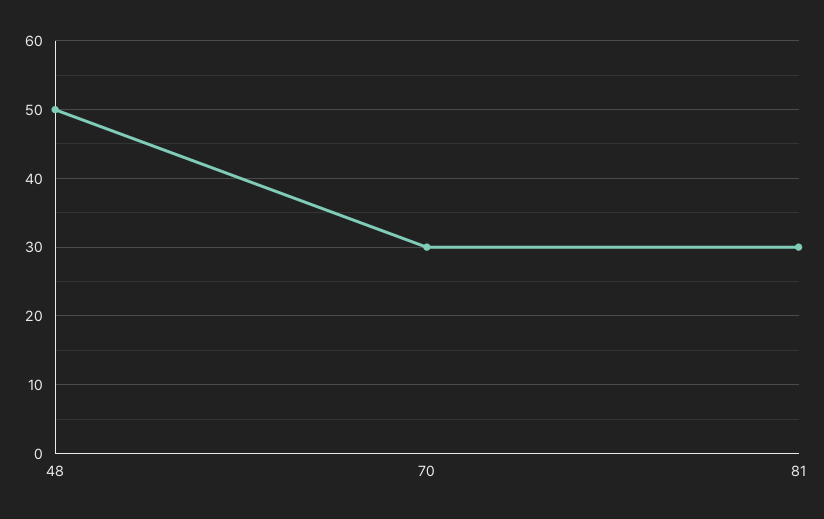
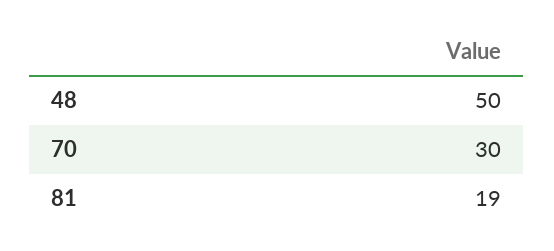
  {
    "48": 50,
    "70": 30,
-   "81": 30
+   "81": 19
  }

